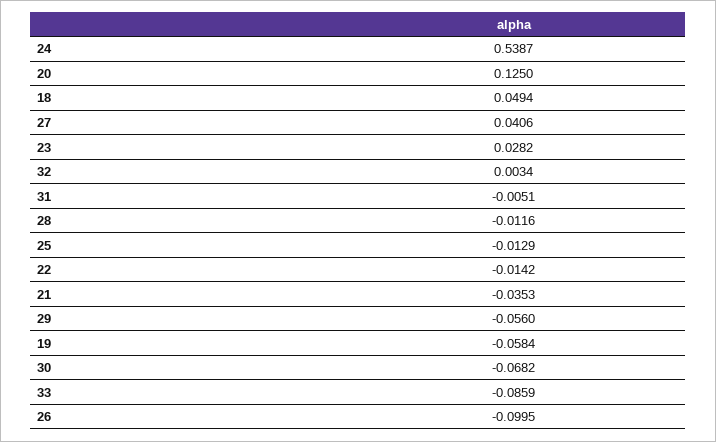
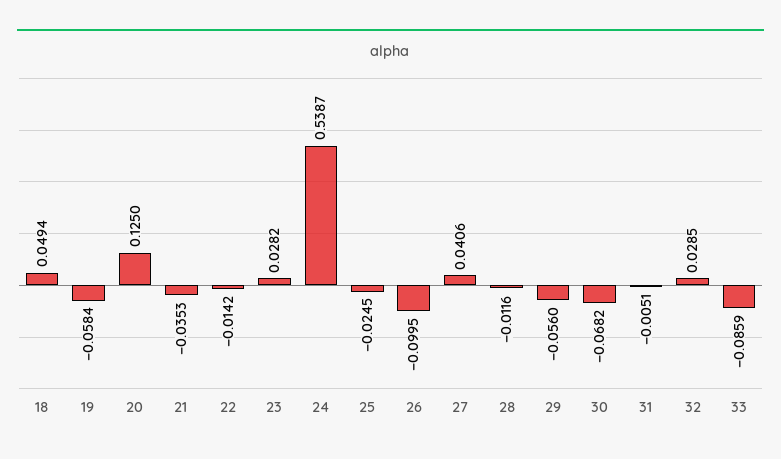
  {
    "24": 0.5387,
    "20": 0.125,
    "18": 0.0494,
    "27": 0.0406,
    "23": 0.0282,
-   "32": 0.0034,
+   "32": 0.0285,
    "31": -0.0051,
    "28": -0.0116,
-   "25": -0.0129,
+   "25": -0.0245,
    "22": -0.0142,
    "21": -0.0353,
    "29": -0.056,
    "19": -0.0584,
    "30": -0.0682,
    "33": -0.0859,
    "26": -0.0995
  }

